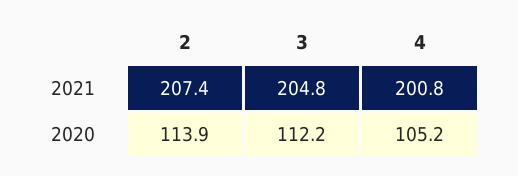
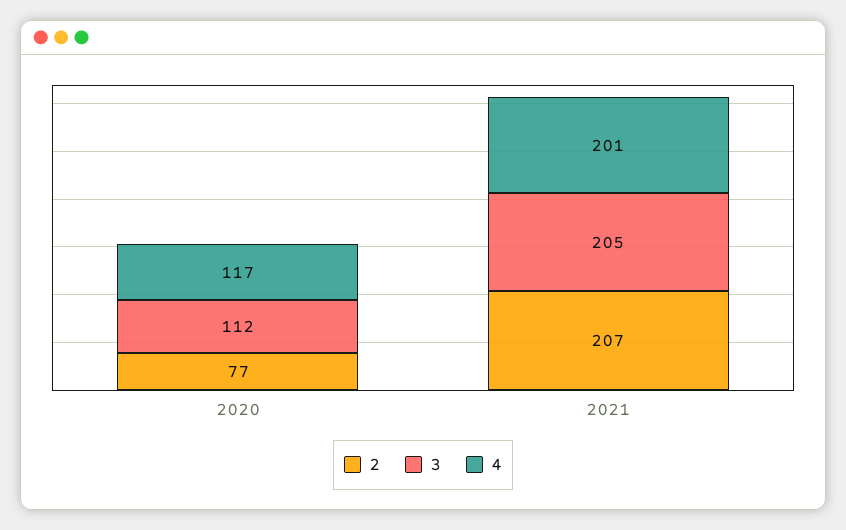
  {
    "2": {
      "2021": 207.4,
-     "2020": 113.9
+     "2020": 77
    },
    "3": {
      "2021": 204.8,
      "2020": 112.2
    },
    "4": {
      "2021": 200.8,
-     "2020": 105.2
+     "2020": 117
    }
  }

